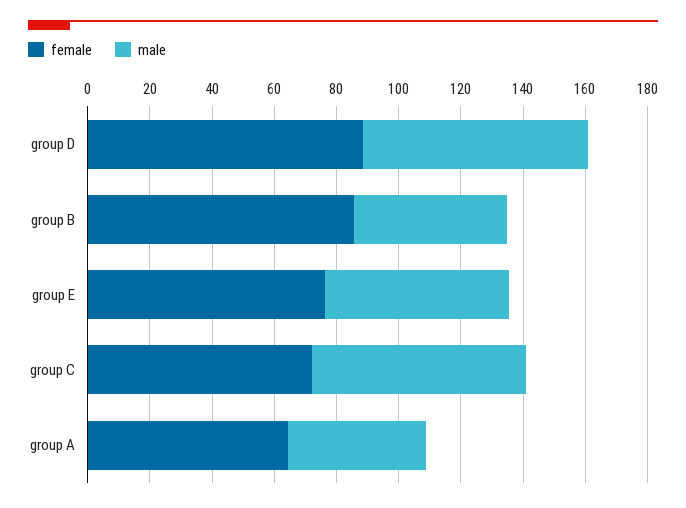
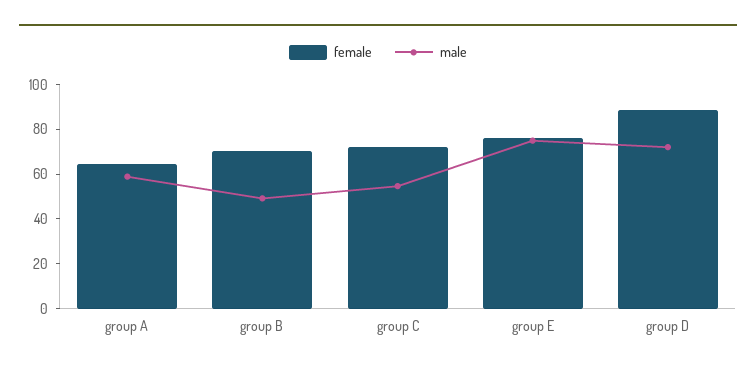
  {
    "female": {
      "group D": 90,
-     "group B": 85,
+     "group B": 70,
      "group E": 75,
      "group C": 70,
      "group A": 65
    },
    "male": {
      "group D": 70,
      "group B": 50,
-     "group E": 60,
+     "group E": 75,
-     "group C": 70,
+     "group C": 55,
-     "group A": 45
+     "group A": 60
    }
  }

